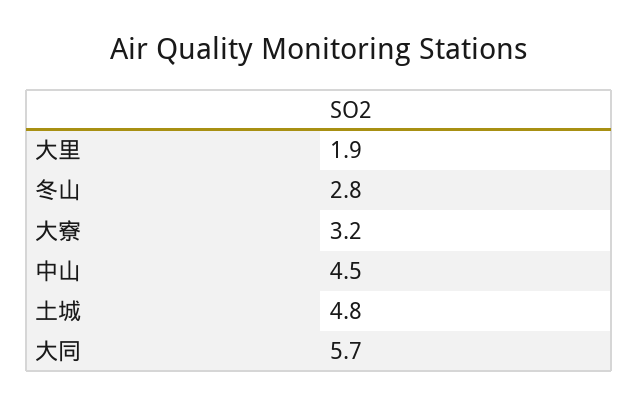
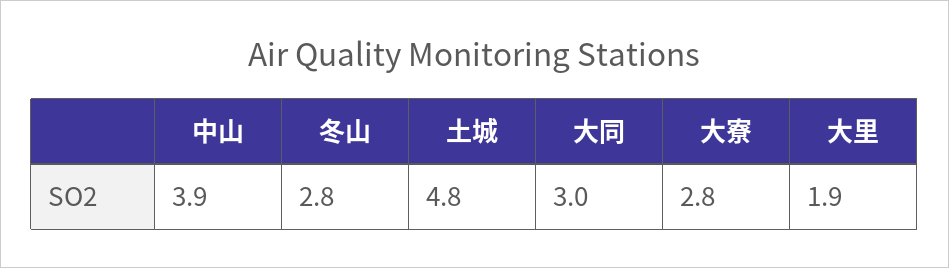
  {
    "大里": 1.9,
    "冬山": 2.8,
-   "大寮": 3.2,
+   "大寮": 2.8,
-   "中山": 4.5,
+   "中山": 3.9,
    "土城": 4.8,
-   "大同": 5.7
+   "大同": 3
  }

